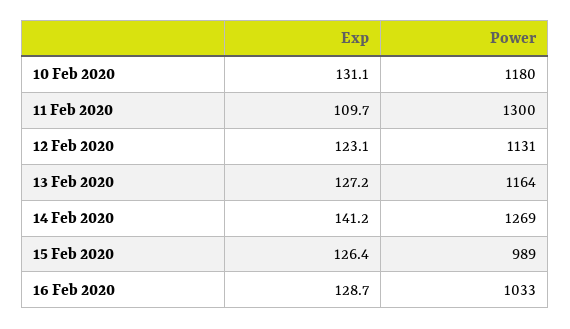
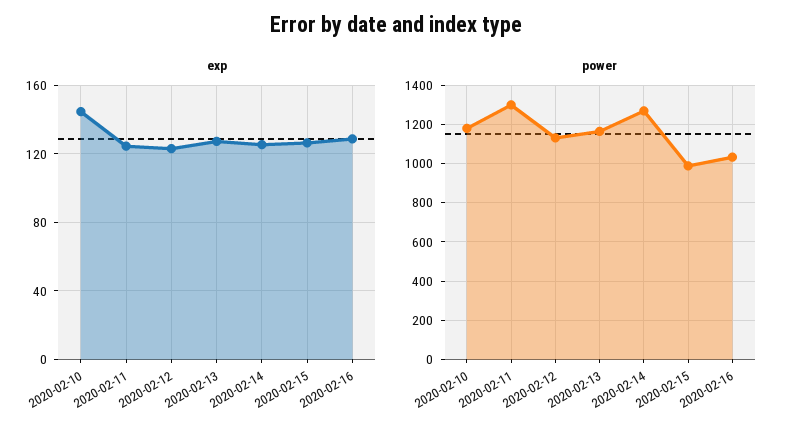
  {
    "Exp": {
-     "10 Feb 2020": 131.1,
+     "10 Feb 2020": 145,
-     "11 Feb 2020": 109.7,
+     "11 Feb 2020": 125,
      "12 Feb 2020": 123.1,
      "13 Feb 2020": 127.2,
-     "14 Feb 2020": 141.2,
+     "14 Feb 2020": 125,
      "15 Feb 2020": 126.4,
      "16 Feb 2020": 128.7
    },
    "Power": {
      "10 Feb 2020": 1180,
      "11 Feb 2020": 1300,
      "12 Feb 2020": 1131,
      "13 Feb 2020": 1164,
      "14 Feb 2020": 1269,
      "15 Feb 2020": 989,
      "16 Feb 2020": 1033
    }
  }

